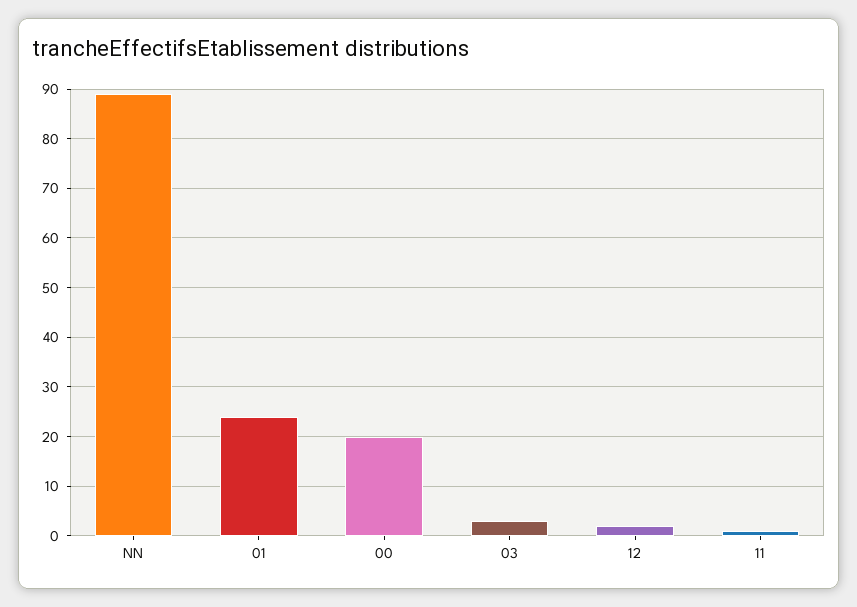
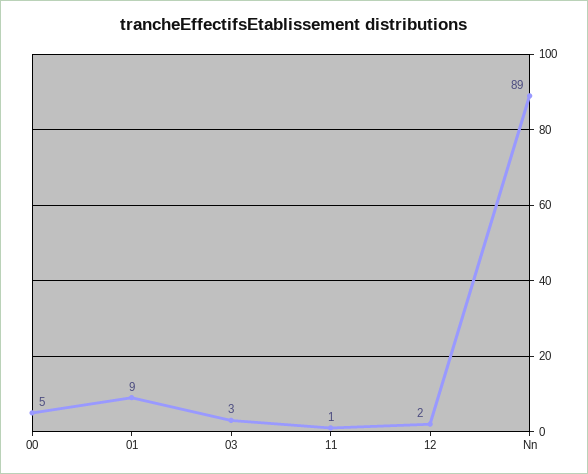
  {
    "NN": 89,
-   "01": 25,
+   "01": 9,
-   "00": 20,
+   "00": 5,
    "03": 3,
    "12": 2,
    "11": 1
  }

